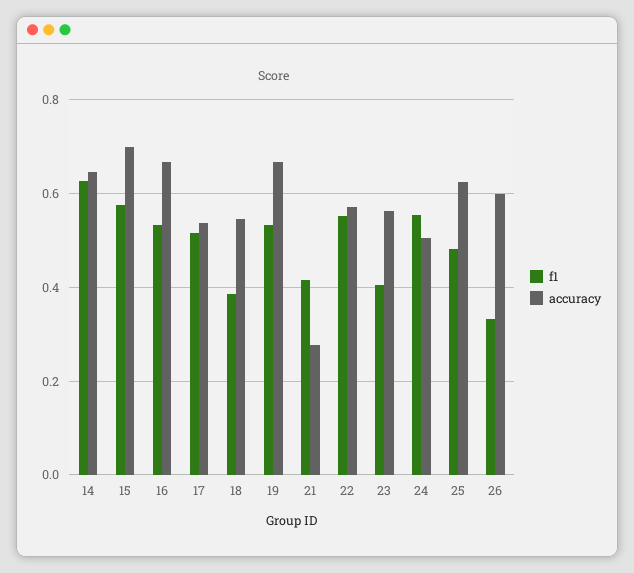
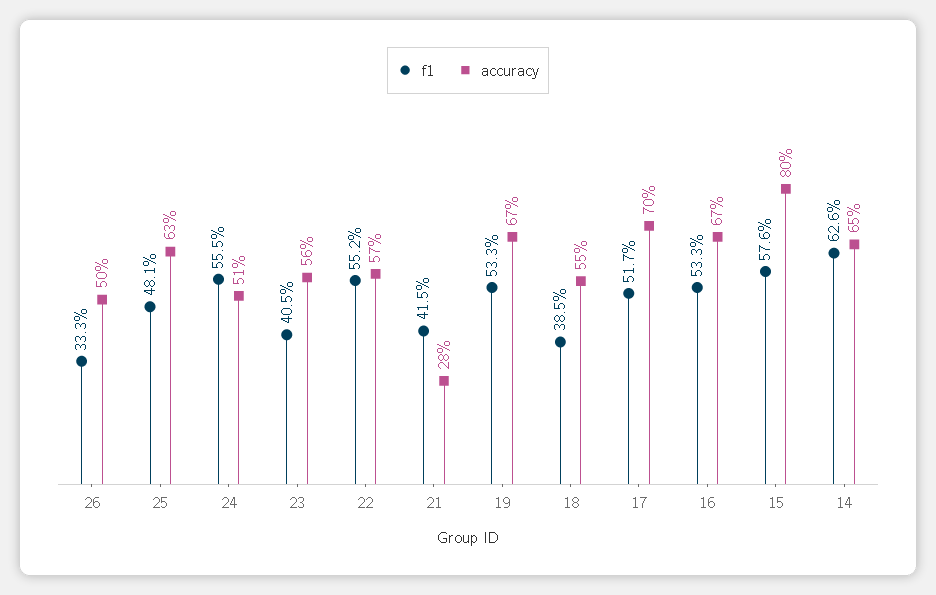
  {
    "f1": {
      "14": 0.626,
      "15": 0.576,
      "16": 0.533,
      "17": 0.517,
      "18": 0.385,
      "19": 0.533,
      "21": 0.415,
      "22": 0.552,
      "23": 0.405,
      "24": 0.555,
      "25": 0.481,
      "26": 0.333
    },
    "accuracy": {
      "14": 0.65,
-     "15": 0.7,
+     "15": 0.8,
      "16": 0.67,
-     "17": 0.54,
+     "17": 0.7,
      "18": 0.55,
      "19": 0.67,
      "21": 0.28,
      "22": 0.57,
      "23": 0.56,
      "24": 0.51,
      "25": 0.63,
-     "26": 0.6
+     "26": 0.5
    }
  }

